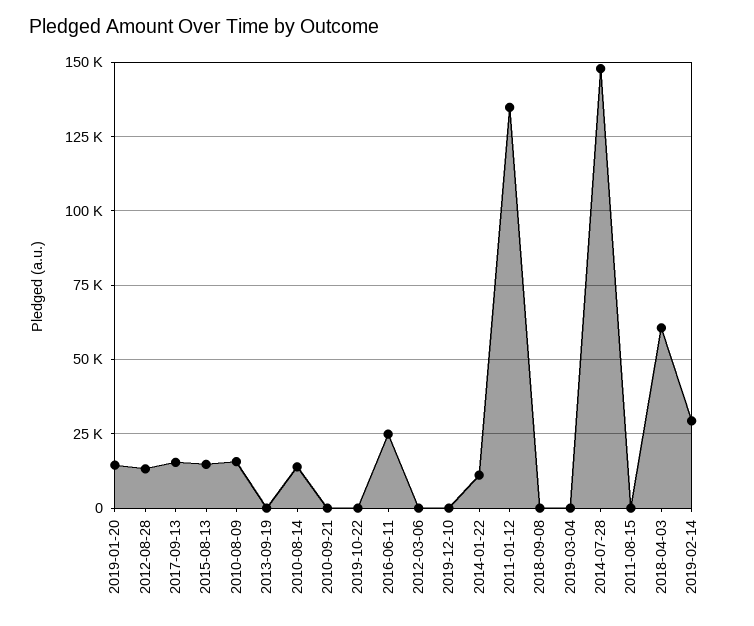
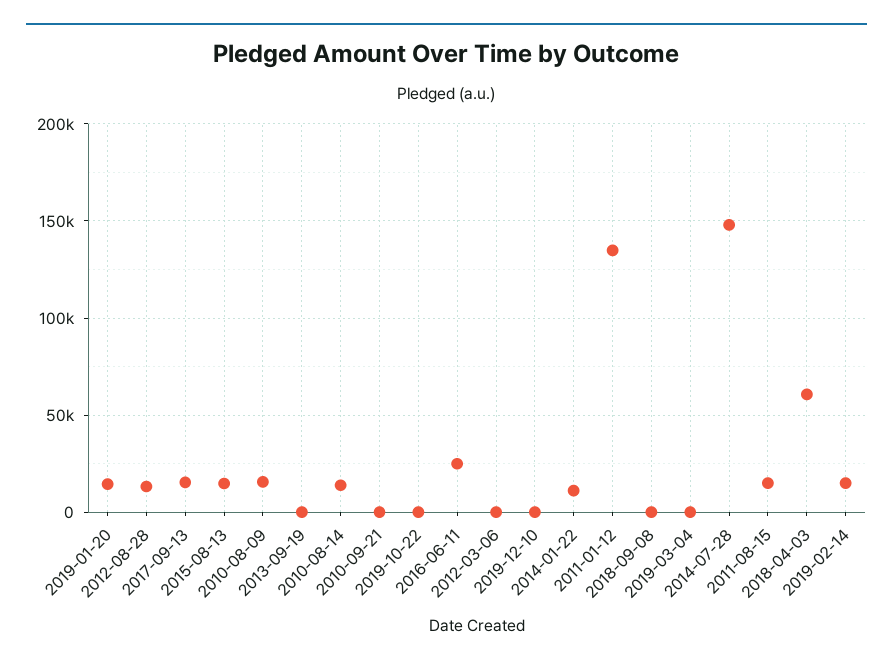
  {
    "2019-01-20": 15000,
    "2012-08-28": 12500,
    "2017-09-13": 15000,
    "2015-08-13": 15000,
    "2010-08-09": 15000,
    "2013-09-19": 0,
    "2010-08-14": 15000,
    "2010-09-21": 0,
    "2019-10-22": 0,
    "2016-06-11": 25000,
    "2012-03-06": 0,
    "2019-12-10": 0,
    "2014-01-22": 10000,
    "2011-01-12": 135000,
    "2018-09-08": 0,
    "2019-03-04": 0,
    "2014-07-28": 147500,
-   "2011-08-15": 0,
+   "2011-08-15": 15000,
    "2018-04-03": 60000,
-   "2019-02-14": 30000
+   "2019-02-14": 15000
  }

